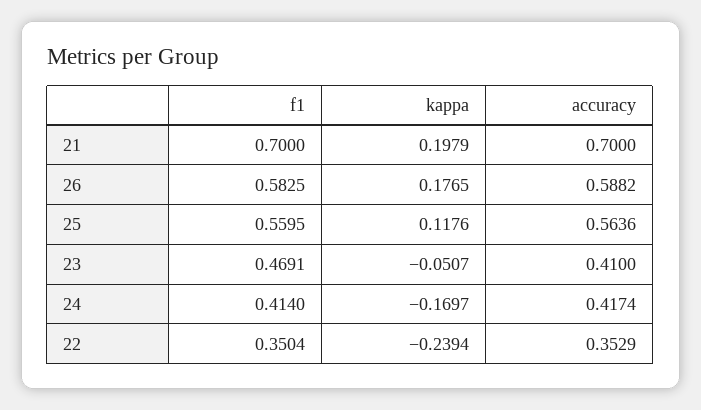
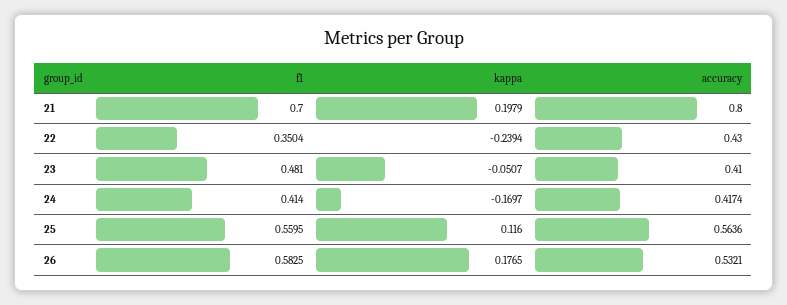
  {
    "f1": {
      "21": 0.7,
      "26": 0.5825,
      "25": 0.5595,
-     "23": 0.4691,
+     "23": 0.481,
      "24": 0.414,
      "22": 0.3504
    },
    "kappa": {
      "21": 0.1979,
      "26": 0.1765,
-     "25": 0.1176,
+     "25": 0.116,
      "23": -0.0507,
      "24": -0.1697,
      "22": -0.2394
    },
    "accuracy": {
-     "21": 0.7,
+     "21": 0.8,
-     "26": 0.5882,
+     "26": 0.5321,
      "25": 0.5636,
      "23": 0.41,
      "24": 0.4174,
-     "22": 0.3529
+     "22": 0.43
    }
  }

